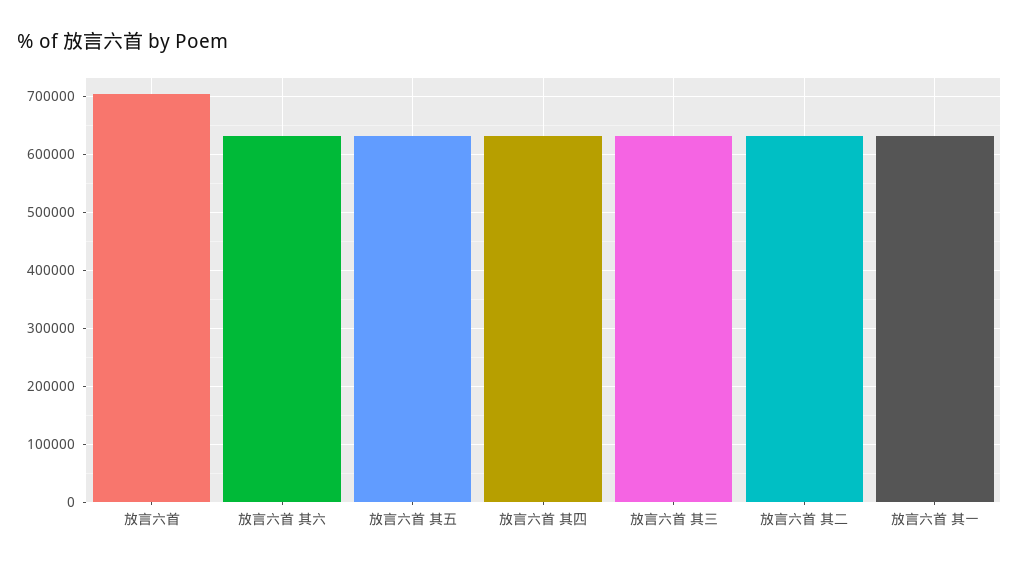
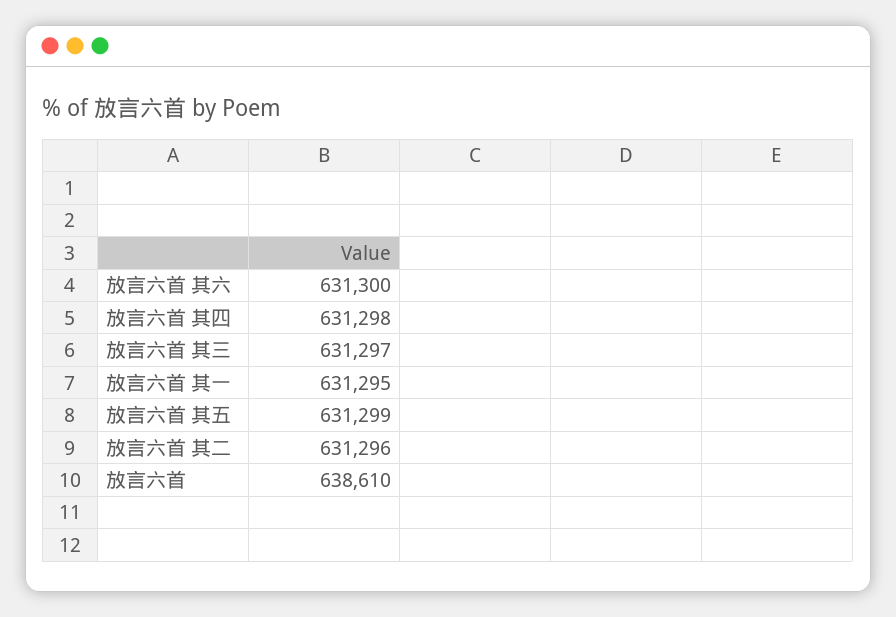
  {
-   "放言六首": 700000,
+   "放言六首": 638610,
    "放言六首 其六": 631300,
    "放言六首 其五": 631299,
    "放言六首 其四": 631298,
    "放言六首 其三": 631297,
    "放言六首 其二": 631296,
    "放言六首 其一": 631295
  }

